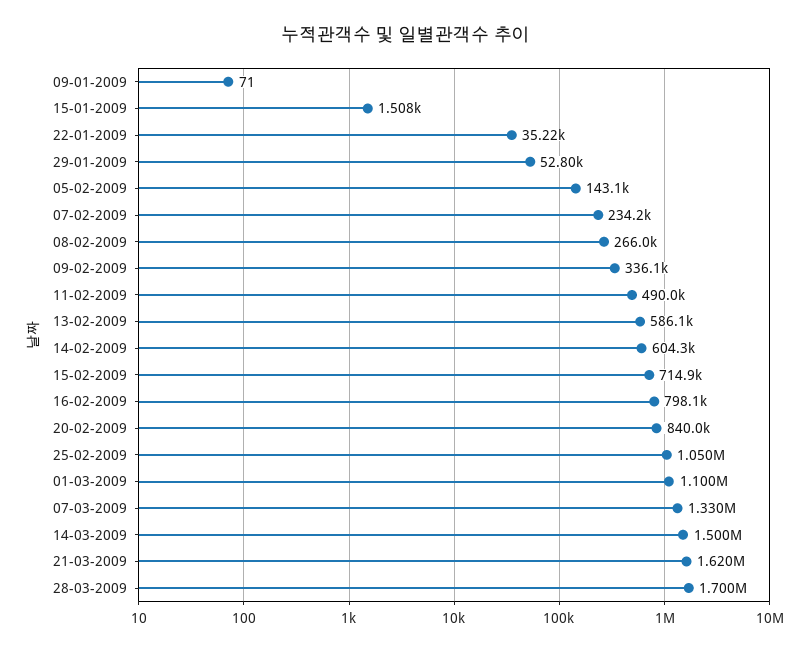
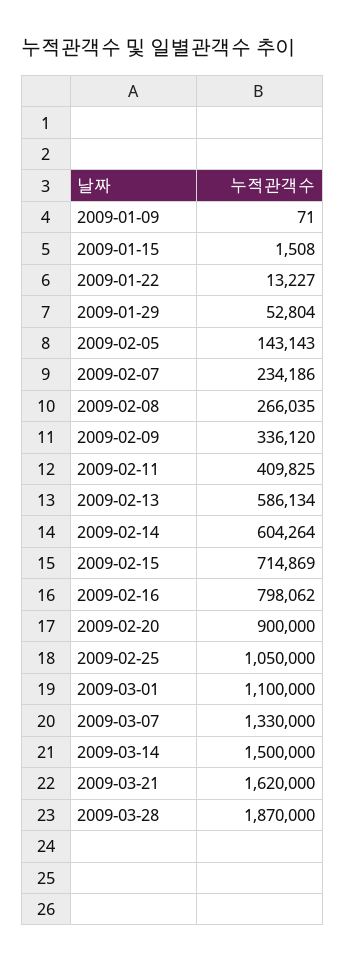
  {
    "09-01-2009": 71,
    "15-01-2009": 1508,
-   "22-01-2009": 35220,
+   "22-01-2009": 13227,
    "29-01-2009": 52804,
    "05-02-2009": 143143,
    "07-02-2009": 234186,
    "08-02-2009": 266035,
    "09-02-2009": 336120,
-   "11-02-2009": 490000,
+   "11-02-2009": 409825,
    "13-02-2009": 586134,
    "14-02-2009": 604264,
    "15-02-2009": 714869,
    "16-02-2009": 798062,
-   "20-02-2009": 840000,
+   "20-02-2009": 900000,
    "25-02-2009": 1050000,
    "01-03-2009": 1100000,
    "07-03-2009": 1330000,
    "14-03-2009": 1500000,
    "21-03-2009": 1620000,
-   "28-03-2009": 1700000
+   "28-03-2009": 1870000
  }

